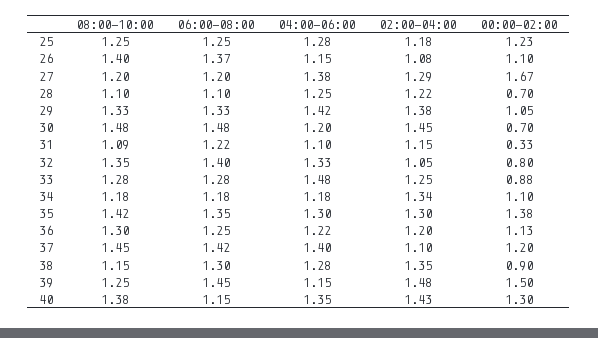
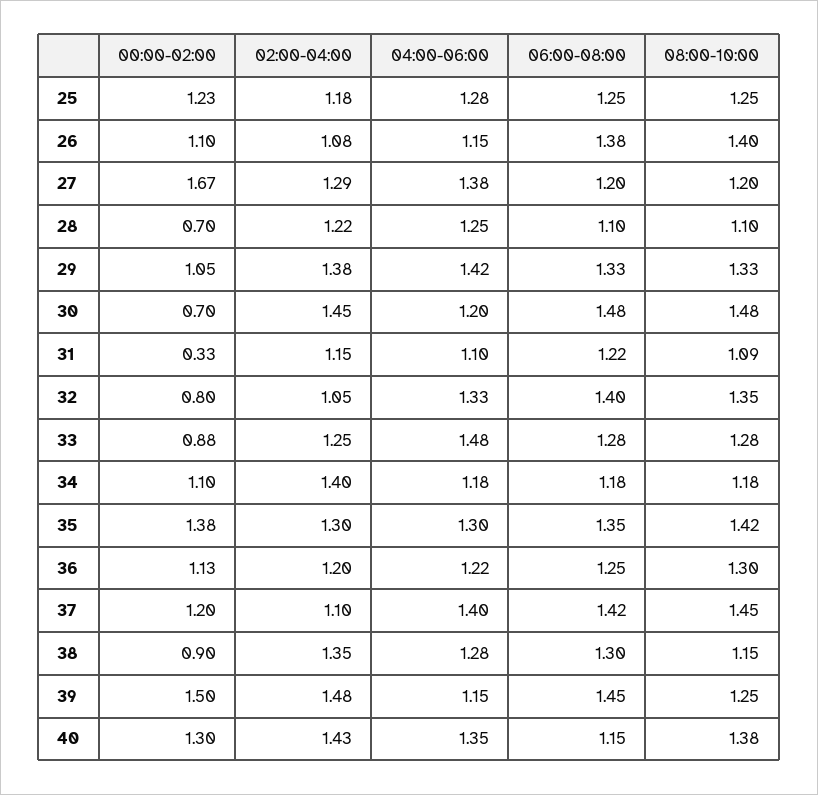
  {
    "08:00-10:00": {
      "25": 1.25,
      "26": 1.4,
      "27": 1.2,
      "28": 1.1,
      "29": 1.33,
      "30": 1.48,
      "31": 1.09,
      "32": 1.35,
      "33": 1.28,
      "34": 1.18,
      "35": 1.42,
      "36": 1.3,
      "37": 1.45,
      "38": 1.15,
      "39": 1.25,
      "40": 1.38
    },
    "06:00-08:00": {
      "25": 1.25,
-     "26": 1.37,
+     "26": 1.38,
      "27": 1.2,
      "28": 1.1,
      "29": 1.33,
      "30": 1.48,
      "31": 1.22,
      "32": 1.4,
      "33": 1.28,
      "34": 1.18,
      "35": 1.35,
      "36": 1.25,
      "37": 1.42,
      "38": 1.3,
      "39": 1.45,
      "40": 1.15
    },
    "04:00-06:00": {
      "25": 1.28,
      "26": 1.15,
      "27": 1.38,
      "28": 1.25,
      "29": 1.42,
      "30": 1.2,
      "31": 1.1,
      "32": 1.33,
      "33": 1.48,
      "34": 1.18,
      "35": 1.3,
      "36": 1.22,
      "37": 1.4,
      "38": 1.28,
      "39": 1.15,
      "40": 1.35
    },
    "02:00-04:00": {
      "25": 1.18,
      "26": 1.08,
      "27": 1.29,
      "28": 1.22,
      "29": 1.38,
      "30": 1.45,
      "31": 1.15,
      "32": 1.05,
      "33": 1.25,
-     "34": 1.34,
+     "34": 1.4,
      "35": 1.3,
      "36": 1.2,
      "37": 1.1,
      "38": 1.35,
      "39": 1.48,
      "40": 1.43
    },
    "00:00-02:00": {
      "25": 1.23,
      "26": 1.1,
      "27": 1.67,
      "28": 0.7,
      "29": 1.05,
      "30": 0.7,
      "31": 0.33,
      "32": 0.8,
      "33": 0.88,
      "34": 1.1,
      "35": 1.38,
      "36": 1.13,
      "37": 1.2,
      "38": 0.9,
      "39": 1.5,
      "40": 1.3
    }
  }

